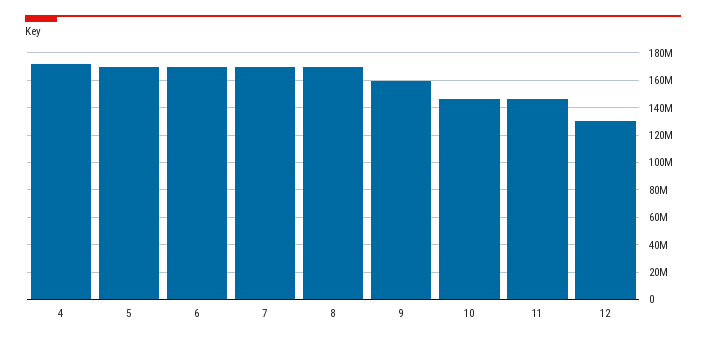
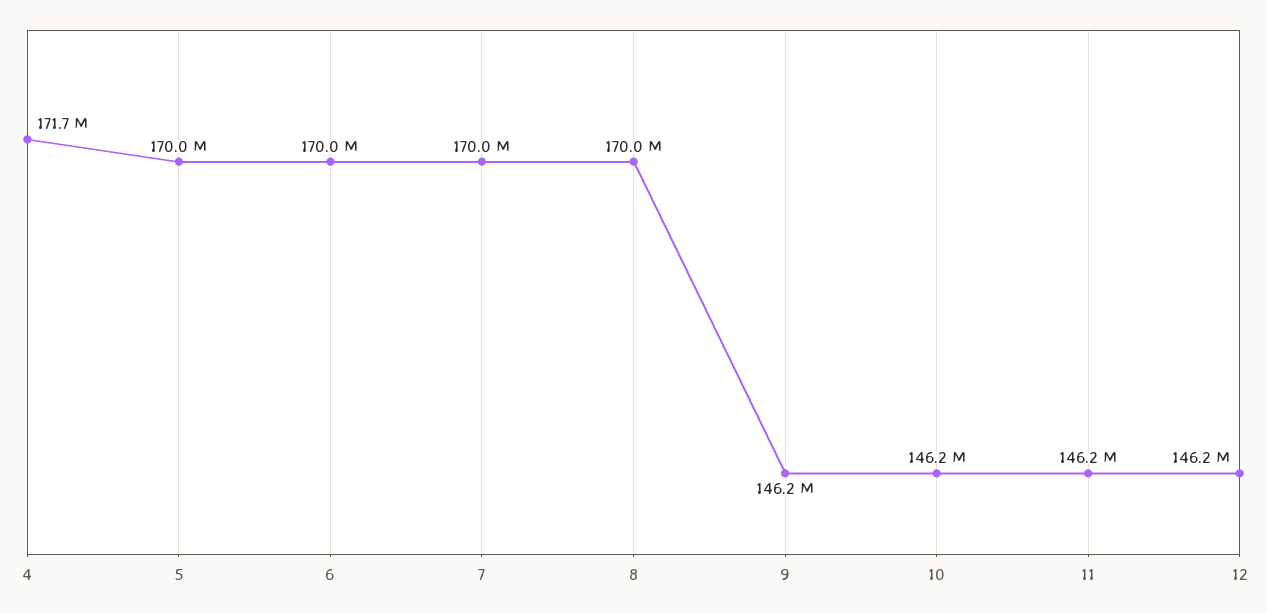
  {
    "4": 171700000,
    "5": 170000000,
    "6": 170000000,
    "7": 170000000,
    "8": 170000000,
-   "9": 160000000,
+   "9": 146200000,
    "10": 146200000,
    "11": 146200000,
-   "12": 130000000
+   "12": 146200000
  }

